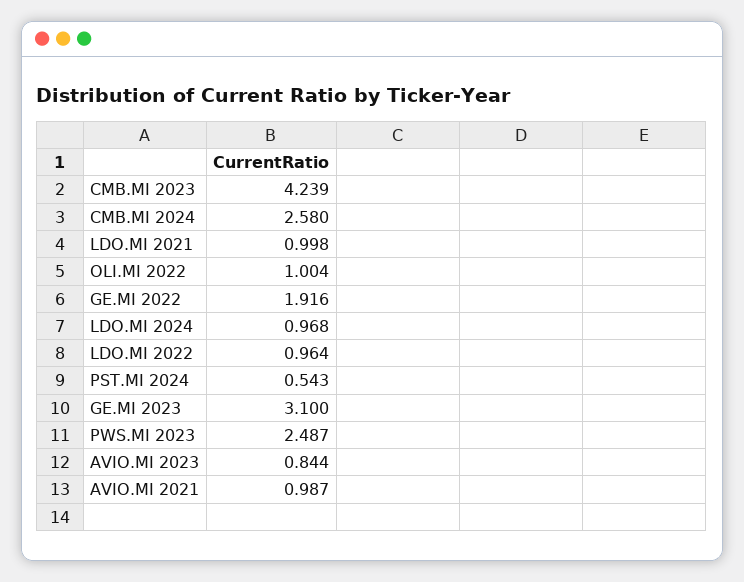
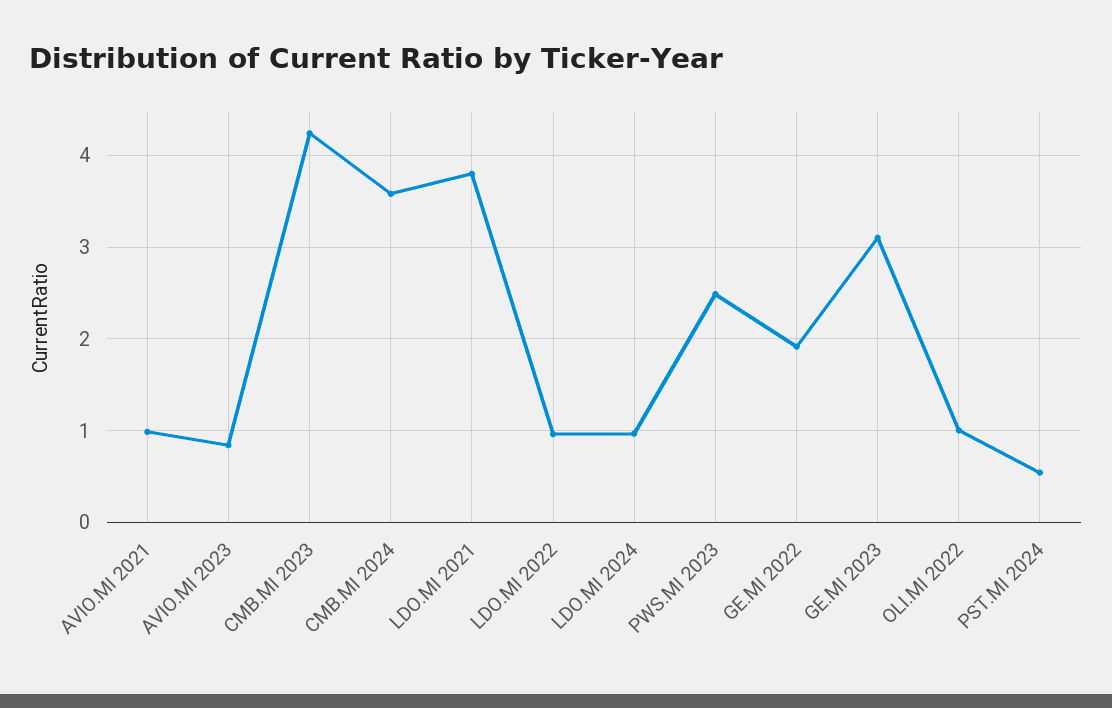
  {
    "CMB.MI 2023": 4.239,
-   "CMB.MI 2024": 2.58,
+   "CMB.MI 2024": 3.6,
-   "LDO.MI 2021": 0.998,
+   "LDO.MI 2021": 3.8,
    "OLI.MI 2022": 1.004,
    "GE.MI 2022": 1.916,
    "LDO.MI 2024": 0.968,
    "LDO.MI 2022": 0.964,
    "PST.MI 2024": 0.543,
    "GE.MI 2023": 3.1,
    "PWS.MI 2023": 2.487,
    "AVIO.MI 2023": 0.844,
    "AVIO.MI 2021": 0.987
  }

